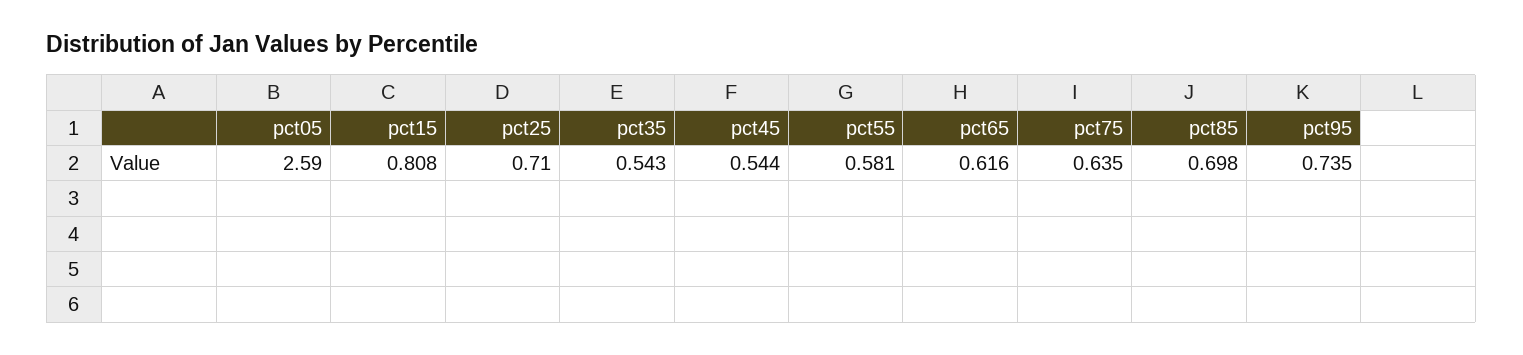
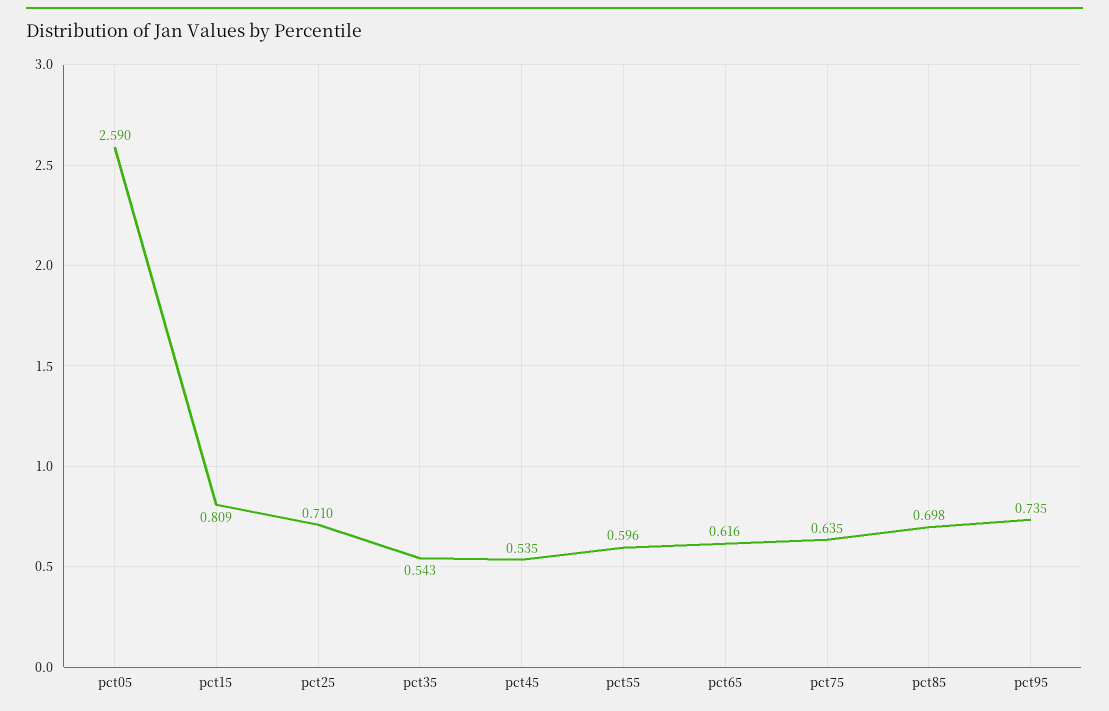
  {
    "pct05": 2.59,
-   "pct15": 0.808,
+   "pct15": 0.809,
    "pct25": 0.71,
    "pct35": 0.543,
-   "pct45": 0.544,
+   "pct45": 0.535,
-   "pct55": 0.581,
+   "pct55": 0.596,
    "pct65": 0.616,
    "pct75": 0.635,
    "pct85": 0.698,
    "pct95": 0.735
  }

